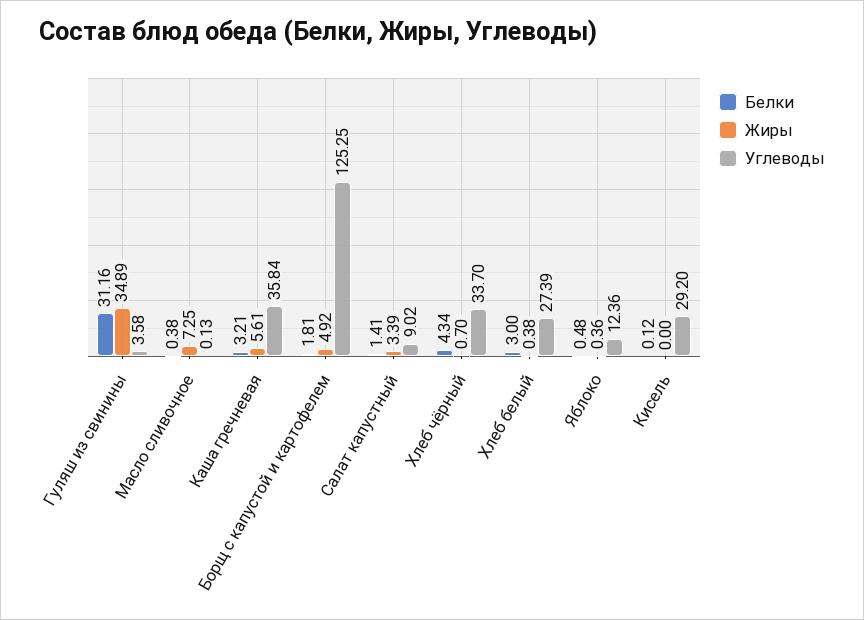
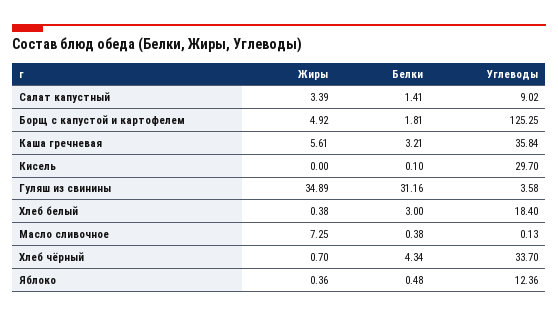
  {
    "Белки": {
      "Гуляш из свинины": 31.16,
      "Масло сливочное": 0.38,
      "Каша гречневая": 3.21,
      "Борщ с капустой и картофелем": 1.81,
      "Салат капустный": 1.41,
      "Хлеб чёрный": 4.34,
      "Хлеб белый": 3,
      "Яблоко": 0.48,
-     "Кисель": 0.12
+     "Кисель": 0.1
    },
    "Жиры": {
      "Гуляш из свинины": 34.89,
      "Масло сливочное": 7.25,
      "Каша гречневая": 5.61,
      "Борщ с капустой и картофелем": 4.92,
      "Салат капустный": 3.39,
      "Хлеб чёрный": 0.7,
      "Хлеб белый": 0.38,
      "Яблоко": 0.36,
      "Кисель": 0
    },
    "Углеводы": {
      "Гуляш из свинины": 3.58,
      "Масло сливочное": 0.13,
      "Каша гречневая": 35.84,
      "Борщ с капустой и картофелем": 125.25,
      "Салат капустный": 9.02,
      "Хлеб чёрный": 33.7,
-     "Хлеб белый": 27.39,
+     "Хлеб белый": 18.4,
      "Яблоко": 12.36,
-     "Кисель": 29.2
+     "Кисель": 29.7
    }
  }

